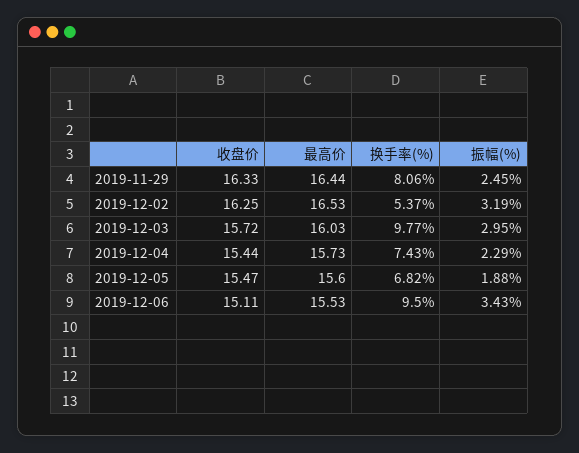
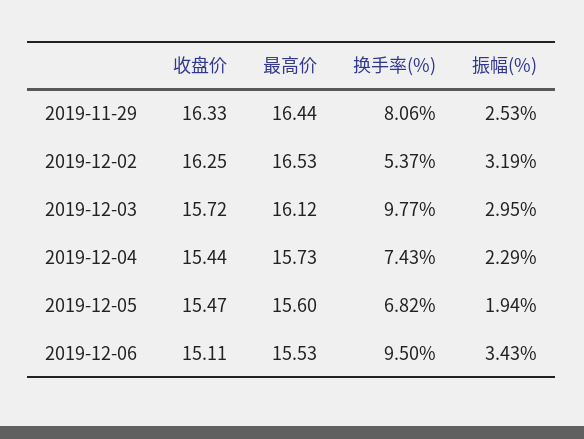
  {
    "收盘价": {
      "2019-11-29": 16.33,
      "2019-12-02": 16.25,
      "2019-12-03": 15.72,
      "2019-12-04": 15.44,
      "2019-12-05": 15.47,
      "2019-12-06": 15.11
    },
    "最高价": {
      "2019-11-29": 16.44,
      "2019-12-02": 16.53,
-     "2019-12-03": 16.03,
+     "2019-12-03": 16.12,
      "2019-12-04": 15.73,
      "2019-12-05": 15.6,
      "2019-12-06": 15.53
    },
    "换手率(%)": {
      "2019-11-29": 8.06,
      "2019-12-02": 5.37,
      "2019-12-03": 9.77,
      "2019-12-04": 7.43,
      "2019-12-05": 6.82,
      "2019-12-06": 9.5
    },
    "振幅(%)": {
-     "2019-11-29": 2.45,
+     "2019-11-29": 2.53,
      "2019-12-02": 3.19,
      "2019-12-03": 2.95,
      "2019-12-04": 2.29,
-     "2019-12-05": 1.88,
+     "2019-12-05": 1.94,
      "2019-12-06": 3.43
    }
  }

